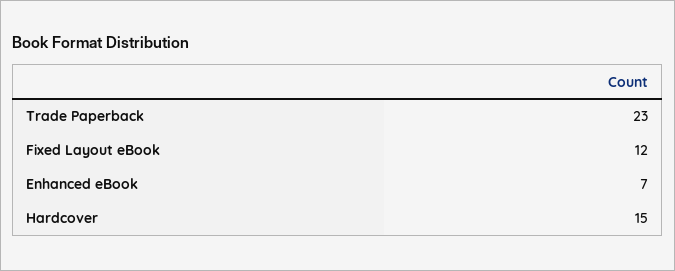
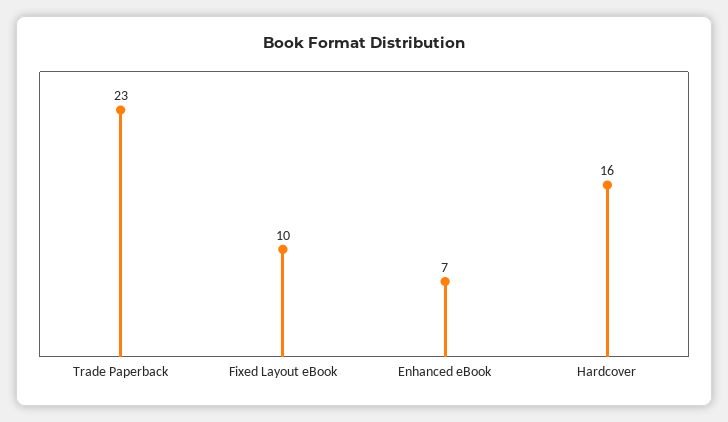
  {
    "Trade Paperback": 23,
-   "Fixed Layout eBook": 12,
+   "Fixed Layout eBook": 10,
    "Enhanced eBook": 7,
-   "Hardcover": 15
+   "Hardcover": 16
  }

